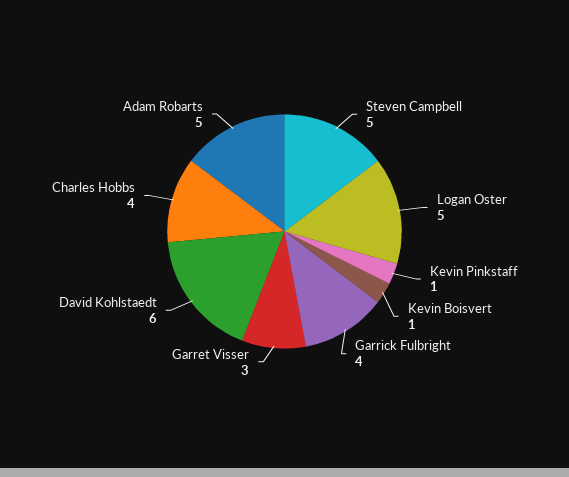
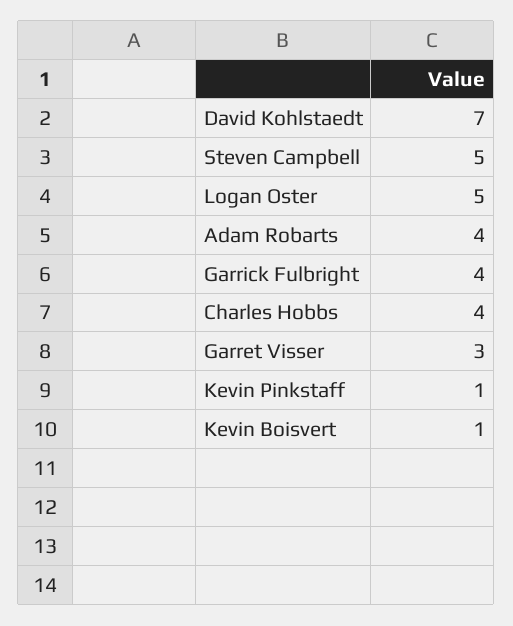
  {
    "Steven Campbell": 5,
    "Logan Oster": 5,
    "Kevin Pinkstaff": 1,
    "Kevin Boisvert": 1,
    "Garrick Fulbright": 4,
    "Garret Visser": 3,
-   "David Kohlstaedt": 6,
+   "David Kohlstaedt": 7,
    "Charles Hobbs": 4,
-   "Adam Robarts": 5
+   "Adam Robarts": 4
  }

